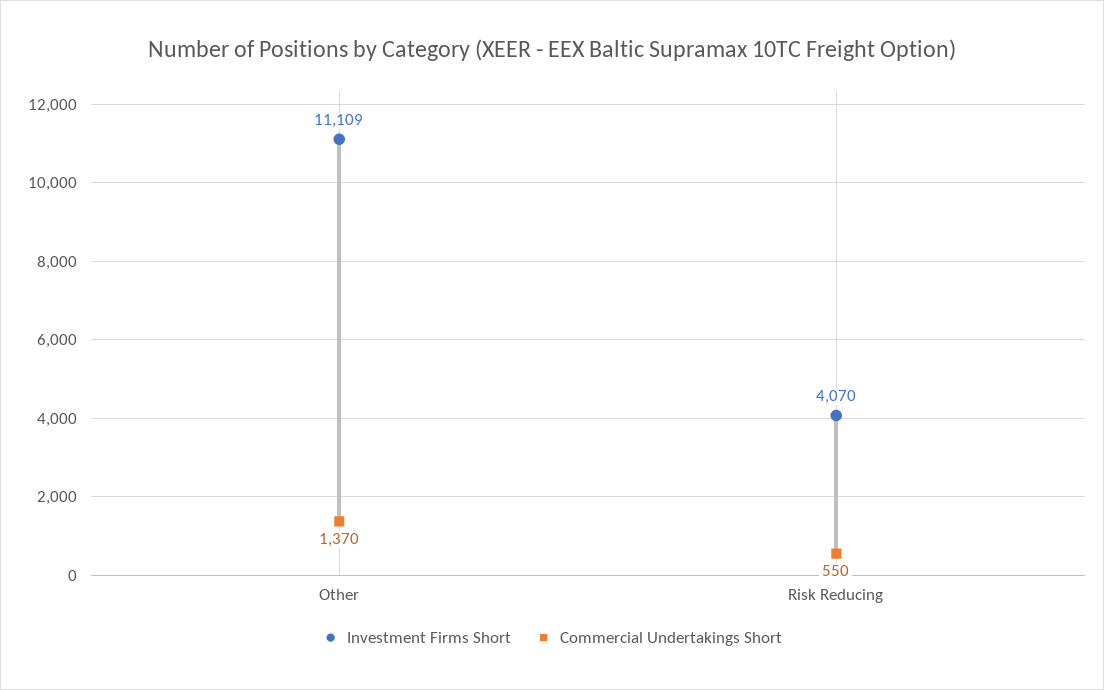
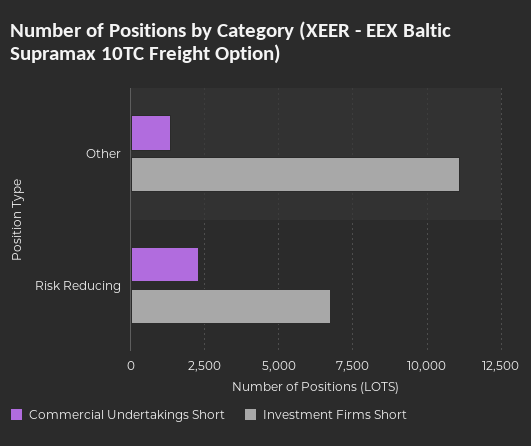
  {
    "Investment Firms Short": {
      "Other": 11109,
-     "Risk Reducing": 4070
+     "Risk Reducing": 6750
    },
    "Commercial Undertakings Short": {
      "Other": 1370,
-     "Risk Reducing": 550
+     "Risk Reducing": 2250
    }
  }

